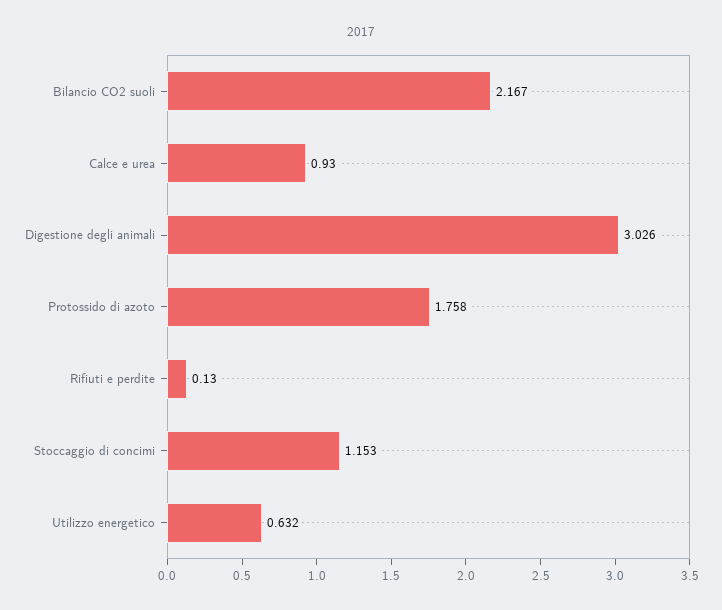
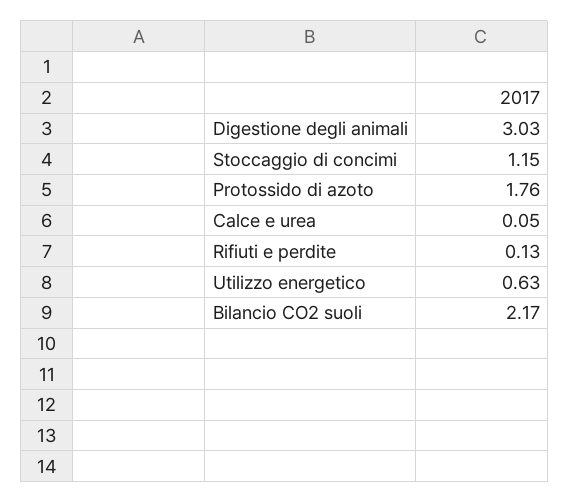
  {
    "Bilancio CO2 suoli": 2.167,
-   "Calce e urea": 0.93,
+   "Calce e urea": 0.05,
    "Digestione degli animali": 3.026,
    "Protossido di azoto": 1.758,
    "Rifiuti e perdite": 0.13,
    "Stoccaggio di concimi": 1.153,
    "Utilizzo energetico": 0.632
  }

